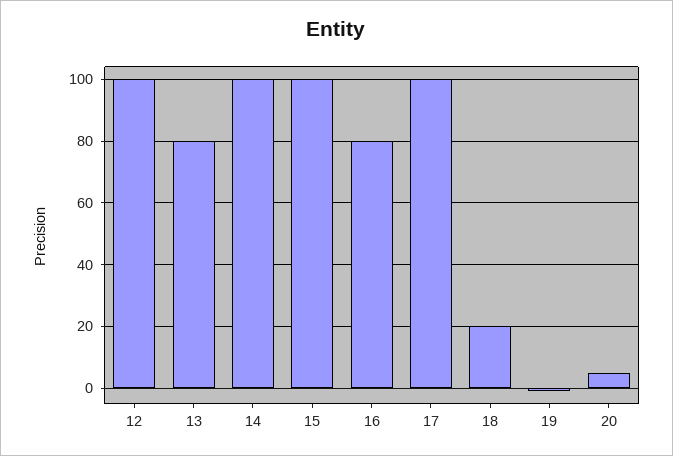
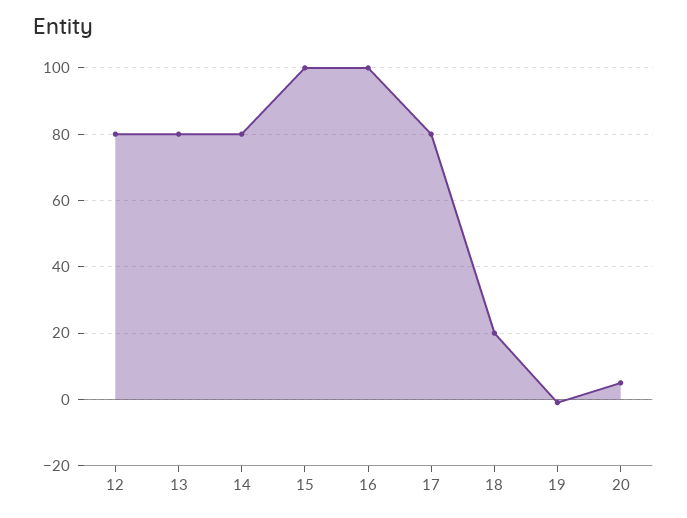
  {
-   "12": 100,
+   "12": 80,
    "13": 80,
-   "14": 100,
+   "14": 80,
    "15": 100,
-   "16": 80,
+   "16": 100,
-   "17": 100,
+   "17": 80,
    "18": 20,
    "19": 0,
    "20": 5
  }

